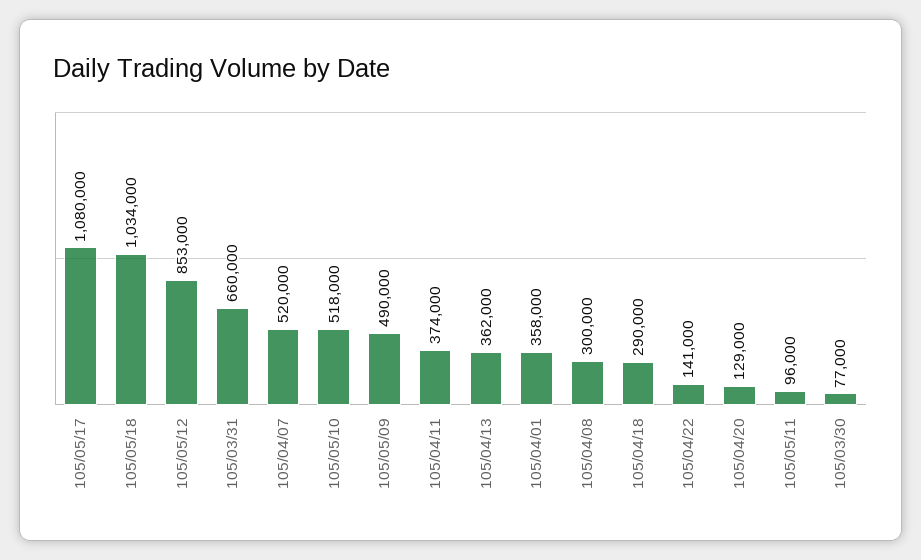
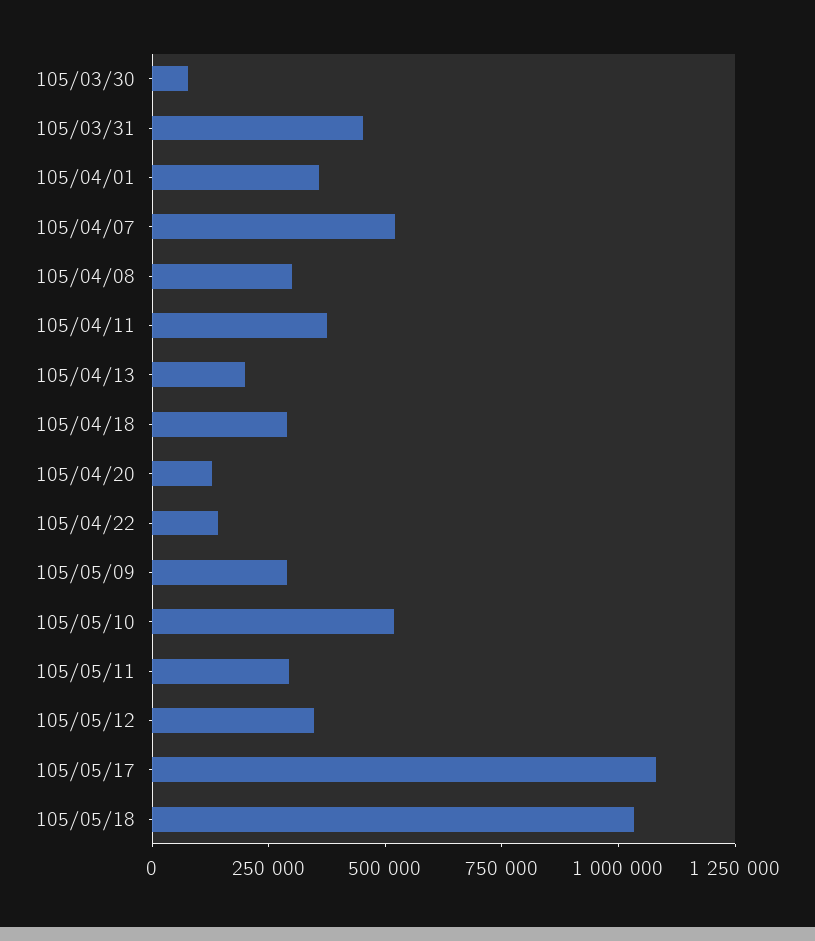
  {
    "105/05/17": 1080000,
    "105/05/18": 1034000,
-   "105/05/12": 853000,
+   "105/05/12": 350000,
-   "105/03/31": 660000,
+   "105/03/31": 450000,
    "105/04/07": 520000,
    "105/05/10": 518000,
-   "105/05/09": 490000,
+   "105/05/09": 300000,
    "105/04/11": 374000,
-   "105/04/13": 362000,
+   "105/04/13": 200000,
    "105/04/01": 358000,
    "105/04/08": 300000,
    "105/04/18": 290000,
    "105/04/22": 141000,
    "105/04/20": 129000,
-   "105/05/11": 96000,
+   "105/05/11": 300000,
    "105/03/30": 77000
  }

